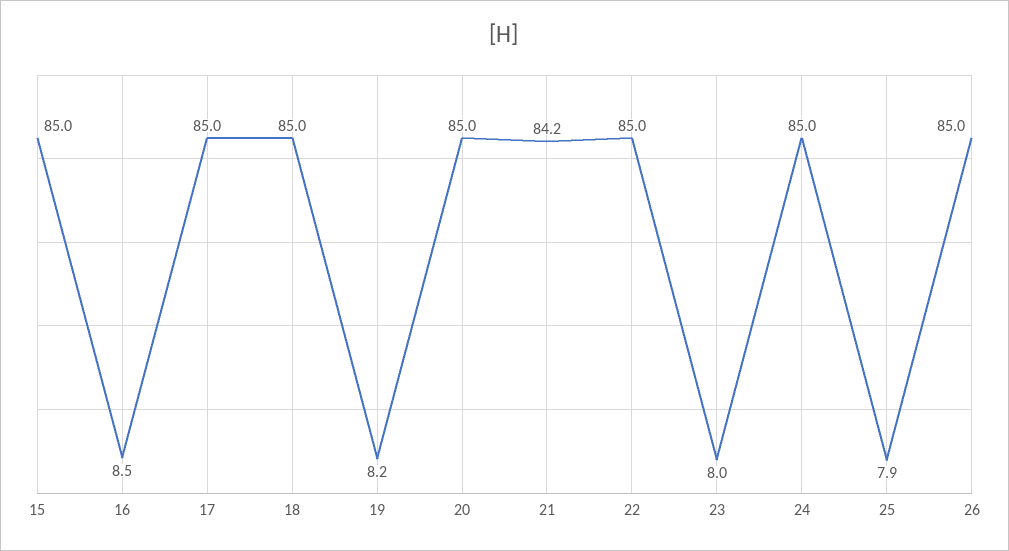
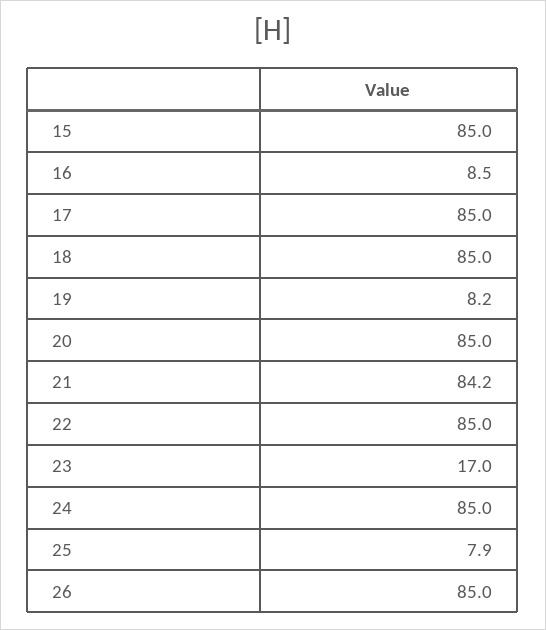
  {
    "15": 85,
    "16": 8.5,
    "17": 85,
    "18": 85,
    "19": 8.2,
    "20": 85,
    "21": 84.2,
    "22": 85,
-   "23": 8,
+   "23": 17,
    "24": 85,
    "25": 7.9,
    "26": 85
  }

